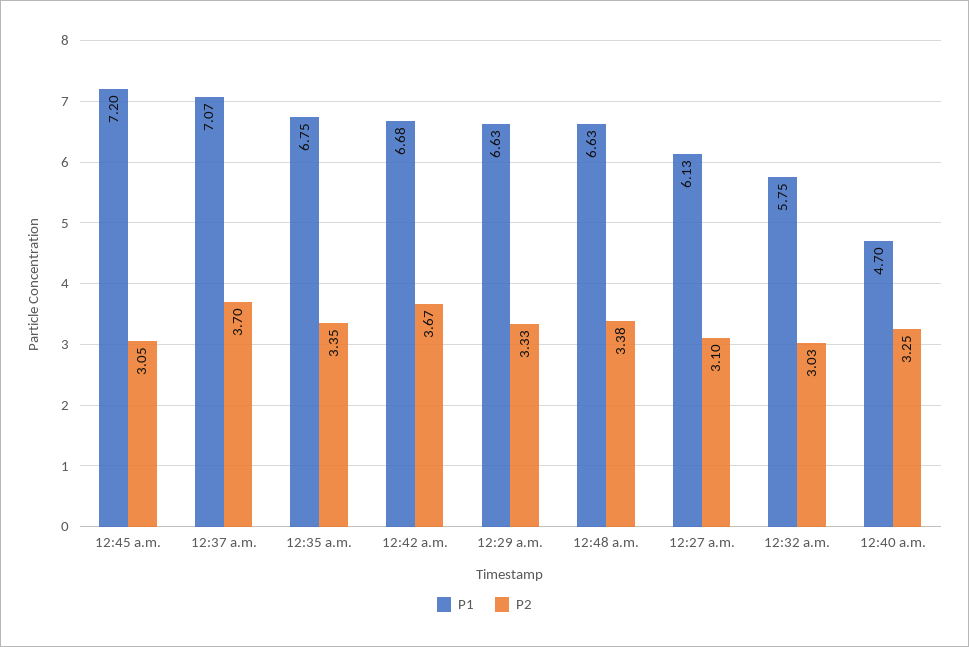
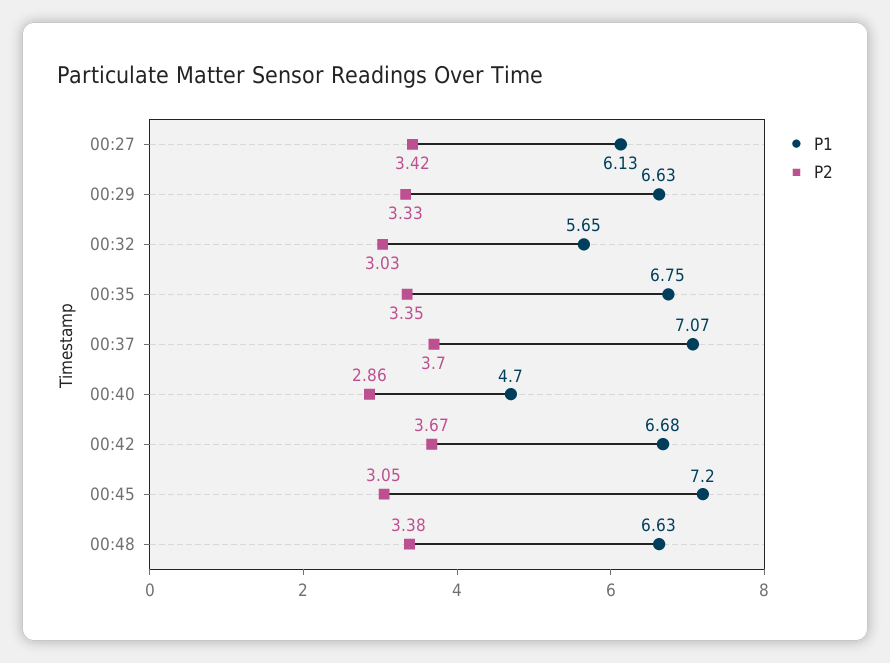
  {
    "P1": {
      "12:45 a.m.": 7.2,
      "12:37 a.m.": 7.07,
      "12:35 a.m.": 6.75,
      "12:42 a.m.": 6.68,
      "12:29 a.m.": 6.63,
      "12:48 a.m.": 6.63,
      "12:27 a.m.": 6.13,
-     "12:32 a.m.": 5.75,
+     "12:32 a.m.": 5.65,
      "12:40 a.m.": 4.7
    },
    "P2": {
      "12:45 a.m.": 3.05,
      "12:37 a.m.": 3.7,
      "12:35 a.m.": 3.35,
      "12:42 a.m.": 3.67,
      "12:29 a.m.": 3.33,
      "12:48 a.m.": 3.38,
-     "12:27 a.m.": 3.1,
+     "12:27 a.m.": 3.42,
      "12:32 a.m.": 3.03,
-     "12:40 a.m.": 3.25
+     "12:40 a.m.": 2.86
    }
  }

